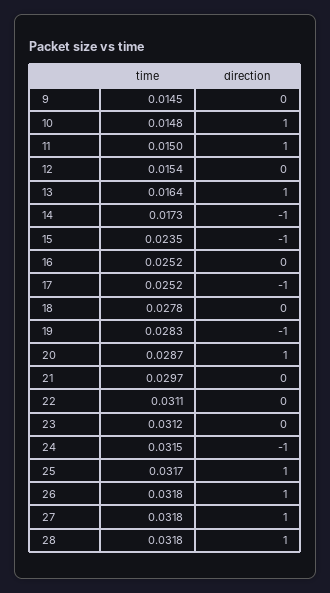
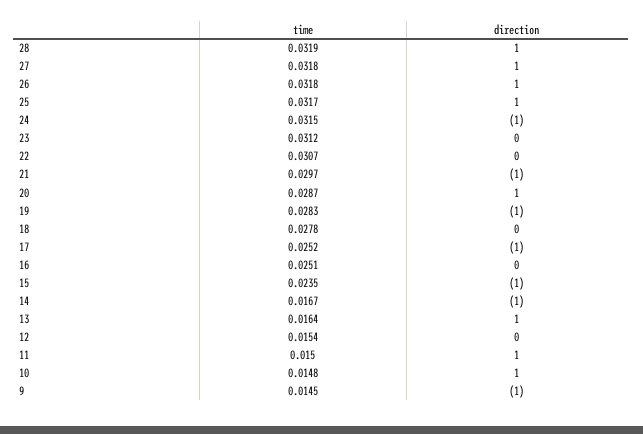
  {
    "time": {
      "9": 0.0145,
      "10": 0.0148,
      "11": 0.015,
      "12": 0.0154,
      "13": 0.0164,
-     "14": 0.0173,
+     "14": 0.0167,
      "15": 0.0235,
-     "16": 0.0252,
+     "16": 0.0251,
      "17": 0.0252,
      "18": 0.0278,
      "19": 0.0283,
      "20": 0.0287,
      "21": 0.0297,
-     "22": 0.0311,
+     "22": 0.0307,
      "23": 0.0312,
      "24": 0.0315,
      "25": 0.0317,
      "26": 0.0318,
      "27": 0.0318,
-     "28": 0.0318
+     "28": 0.0319
    },
    "direction": {
-     "9": 0,
+     "9": -1,
      "10": 1,
      "11": 1,
      "12": 0,
      "13": 1,
      "14": -1,
      "15": -1,
      "16": 0,
      "17": -1,
      "18": 0,
      "19": -1,
      "20": 1,
-     "21": 0,
+     "21": -1,
      "22": 0,
      "23": 0,
      "24": -1,
      "25": 1,
      "26": 1,
      "27": 1,
      "28": 1
    }
  }

